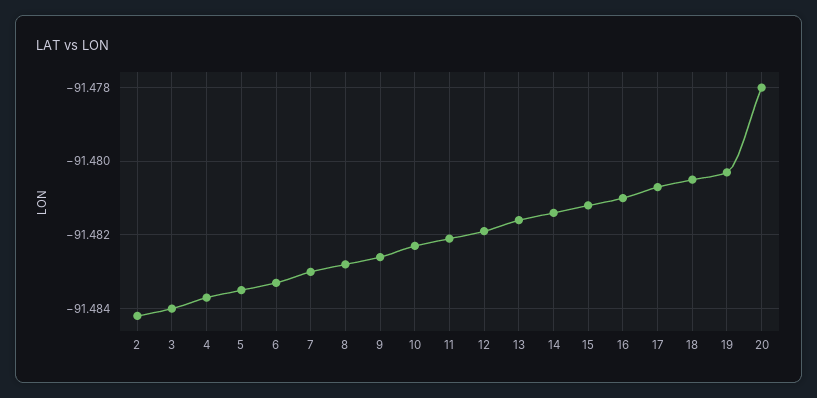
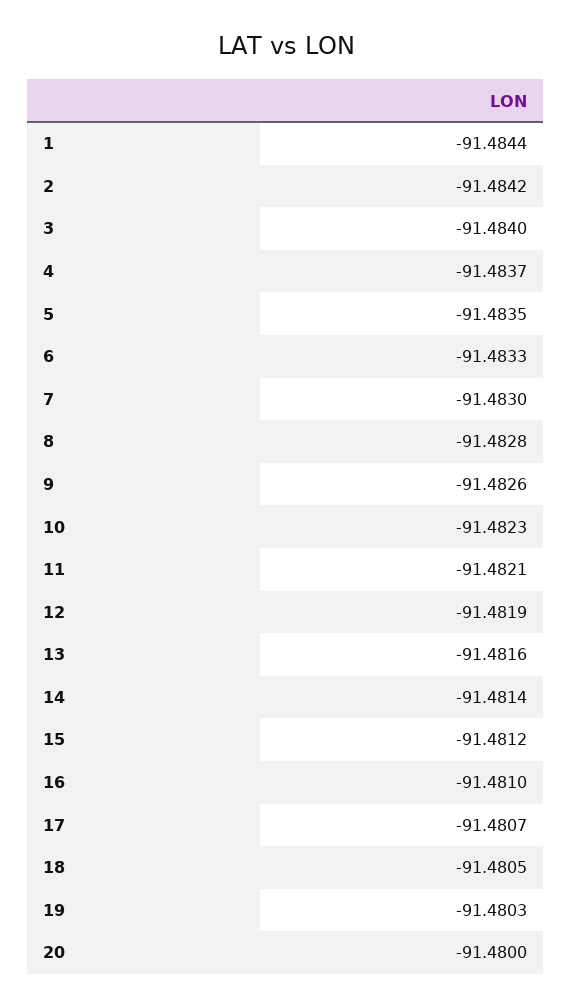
  {
    "2": -91.4842,
    "3": -91.484,
    "4": -91.4837,
    "5": -91.4835,
    "6": -91.4833,
    "7": -91.483,
    "8": -91.4828,
    "9": -91.4826,
    "10": -91.4823,
    "11": -91.4821,
    "12": -91.4819,
    "13": -91.4816,
    "14": -91.4814,
    "15": -91.4812,
    "16": -91.481,
    "17": -91.4807,
    "18": -91.4805,
    "19": -91.4803,
-   "20": -91.478
+   "20": -91.48,
+   "1": -91.4844
  }

